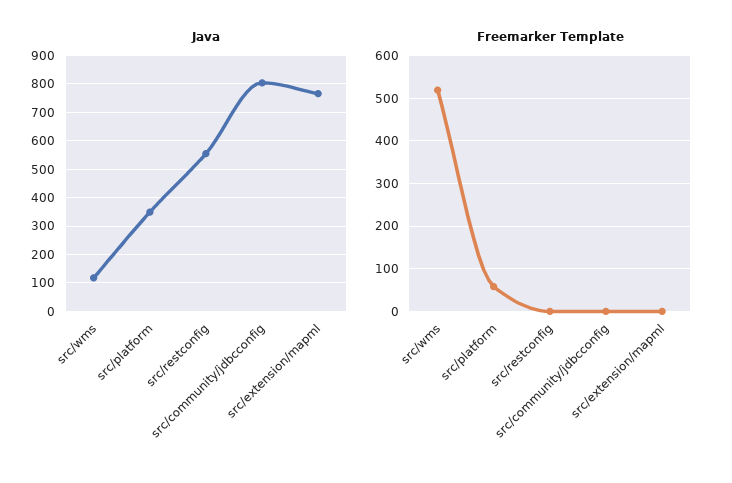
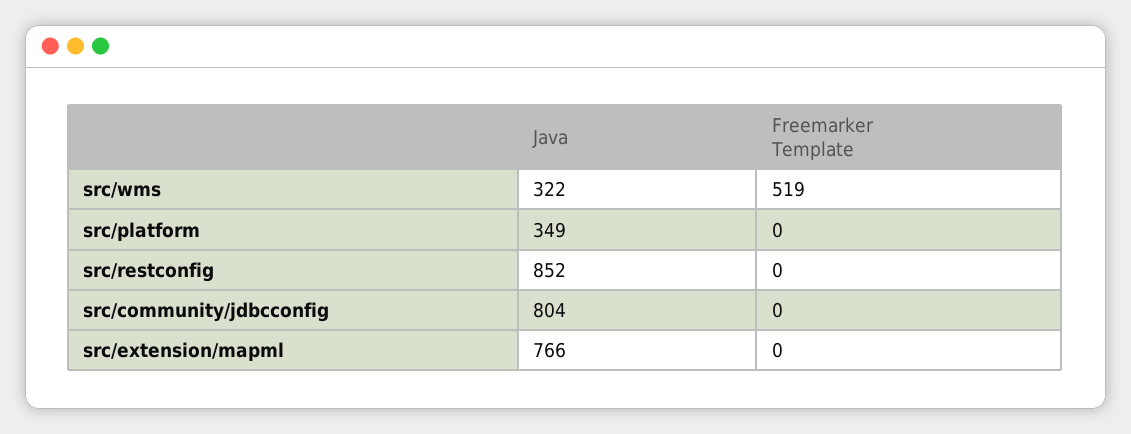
  {
    "Java": {
-     "src/wms": 125,
+     "src/wms": 322,
      "src/platform": 349,
-     "src/restconfig": 550,
+     "src/restconfig": 852,
      "src/community/jdbcconfig": 804,
      "src/extension/mapml": 766
    },
    "Freemarker Template": {
      "src/wms": 519,
-     "src/platform": 60,
+     "src/platform": 0,
      "src/restconfig": 0,
      "src/community/jdbcconfig": 0,
      "src/extension/mapml": 0
    }
  }

